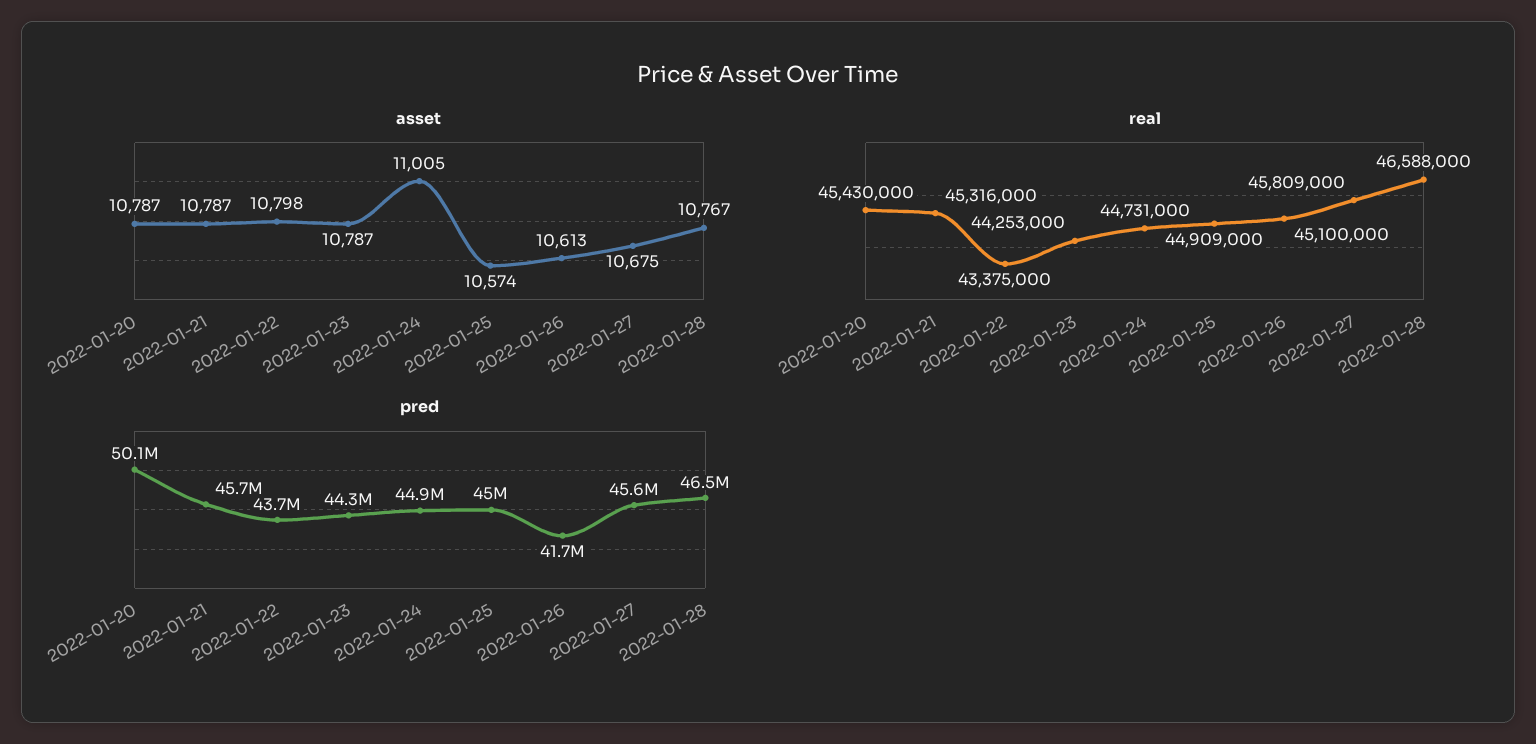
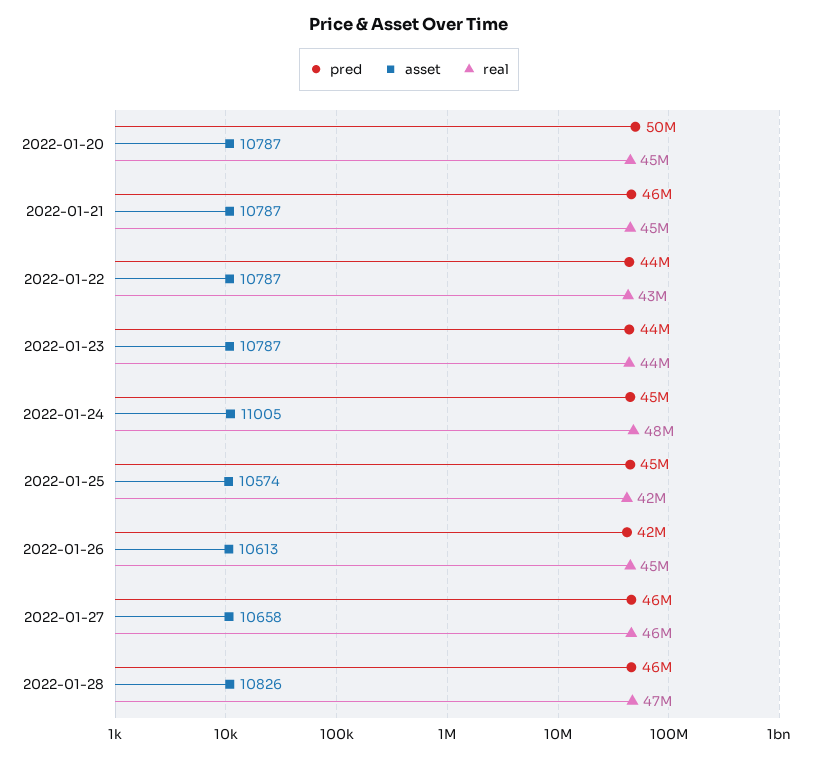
  {
    "asset": {
      "2022-01-20": 10787,
      "2022-01-21": 10787,
-     "2022-01-22": 10798,
+     "2022-01-22": 10787,
      "2022-01-23": 10787,
      "2022-01-24": 11005,
      "2022-01-25": 10574,
      "2022-01-26": 10613,
-     "2022-01-27": 10675,
+     "2022-01-27": 10658,
-     "2022-01-28": 10767
+     "2022-01-28": 10826
    },
    "real": {
      "2022-01-20": 45430000,
      "2022-01-21": 45316000,
      "2022-01-22": 43375000,
      "2022-01-23": 44253000,
-     "2022-01-24": 44731000,
+     "2022-01-24": 48000000,
-     "2022-01-25": 44909000,
+     "2022-01-25": 42000000,
      "2022-01-26": 45100000,
      "2022-01-27": 45809000,
      "2022-01-28": 46588000
    },
    "pred": {
      "2022-01-20": 50100000,
      "2022-01-21": 45700000,
      "2022-01-22": 43700000,
      "2022-01-23": 44300000,
      "2022-01-24": 44900000,
      "2022-01-25": 45000000,
      "2022-01-26": 41700000,
      "2022-01-27": 45600000,
      "2022-01-28": 46500000
    }
  }

